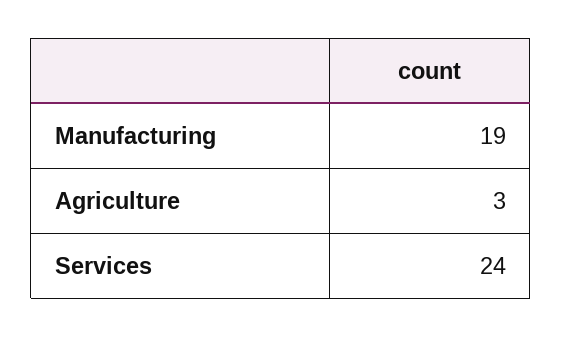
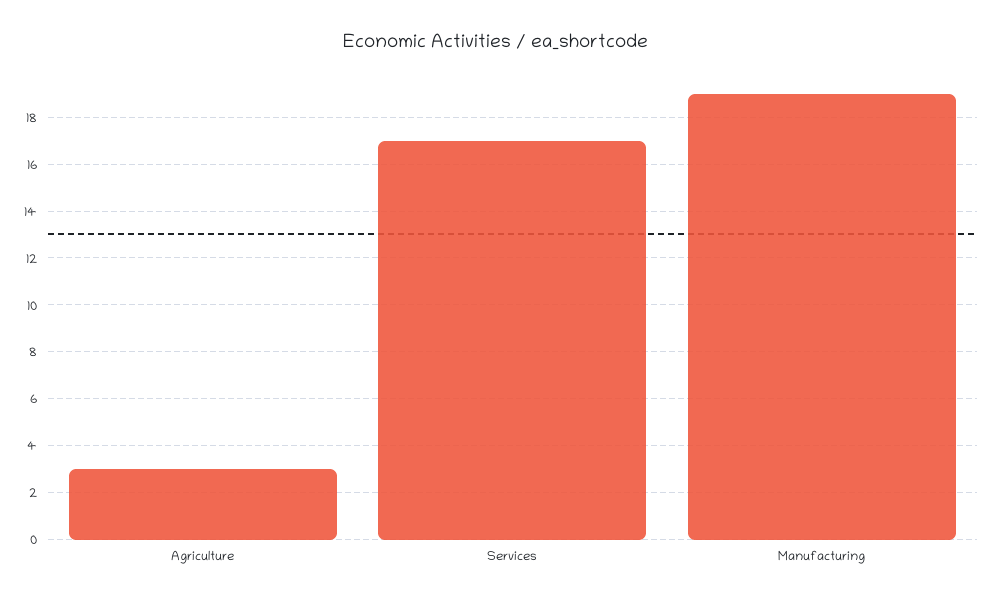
  {
    "Manufacturing": 19,
    "Agriculture": 3,
-   "Services": 24
+   "Services": 17
  }

